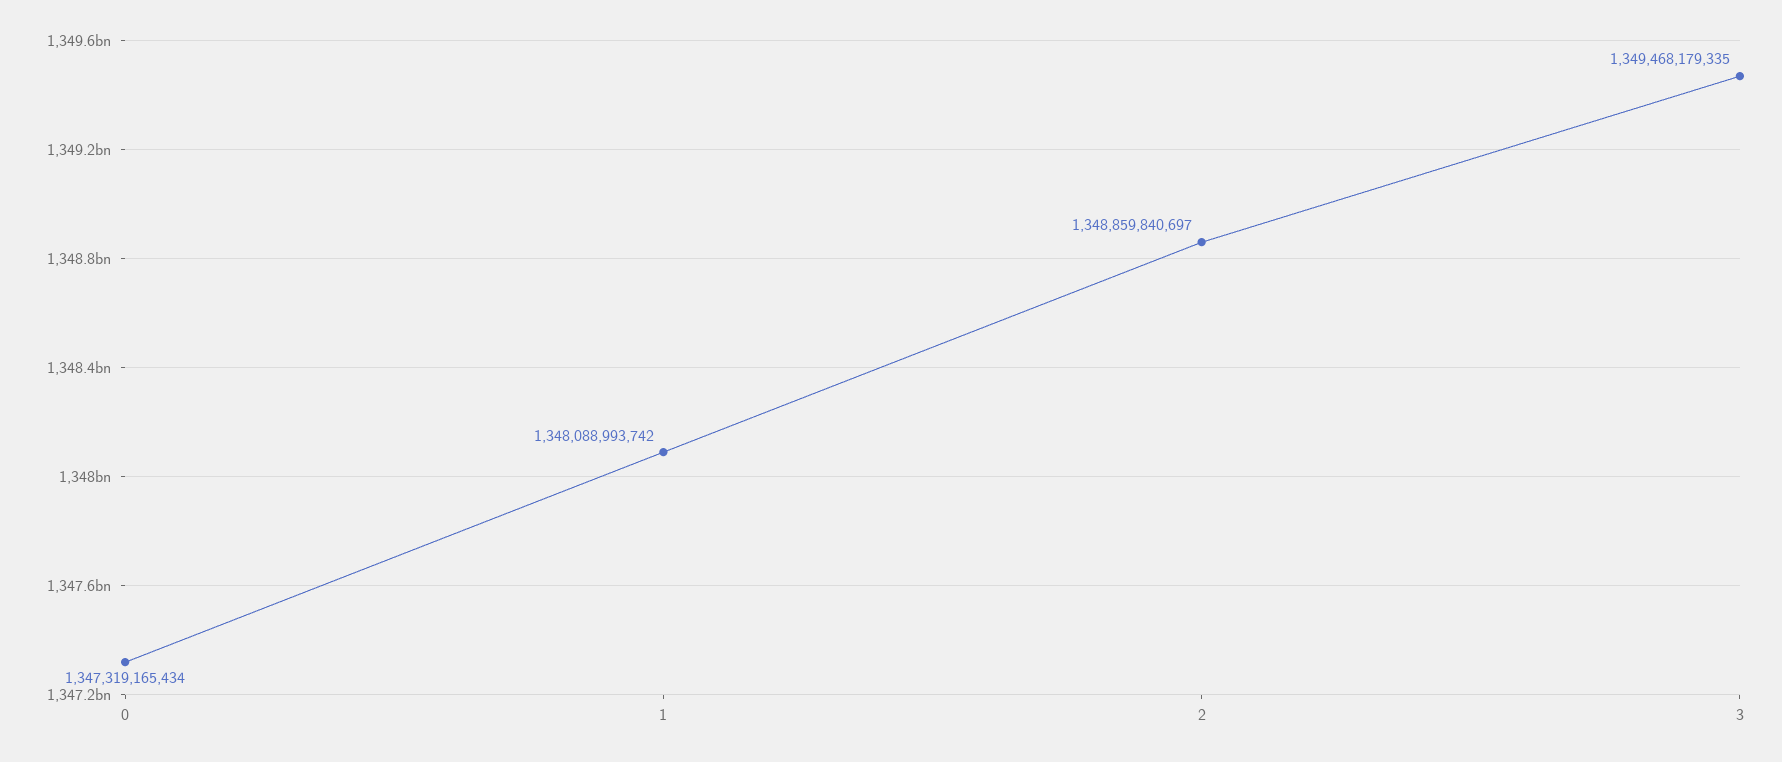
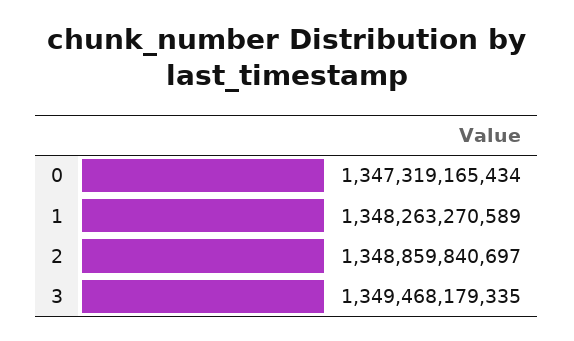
  {
    "0": 1347319165434,
-   "1": 1348088993742,
+   "1": 1348263270589,
    "2": 1348859840697,
    "3": 1349468179335
  }

